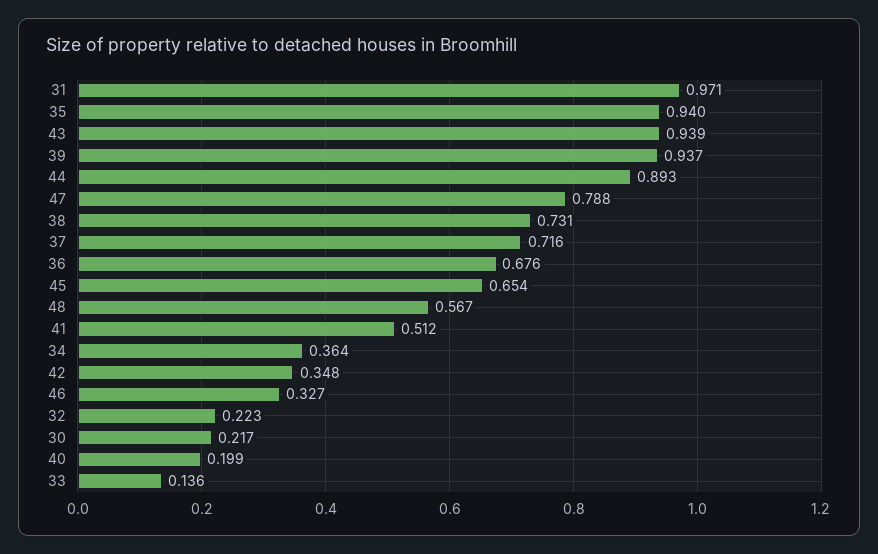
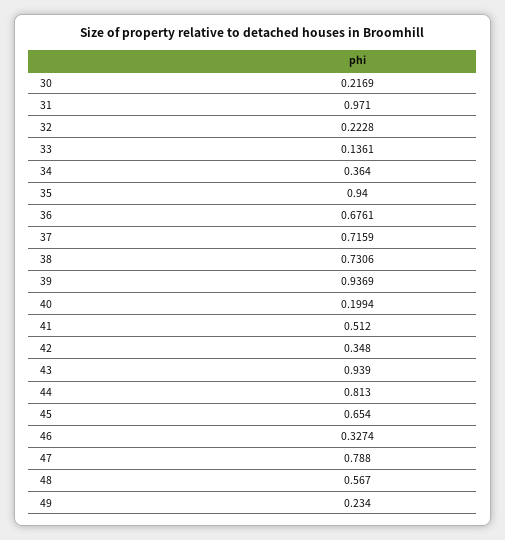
  {
    "31": 0.971,
    "35": 0.94,
    "43": 0.939,
    "39": 0.9369,
-   "44": 0.893,
+   "44": 0.813,
    "47": 0.788,
    "38": 0.7306,
    "37": 0.7159,
    "36": 0.6761,
    "45": 0.654,
    "48": 0.567,
    "41": 0.512,
    "34": 0.364,
    "42": 0.348,
    "46": 0.3274,
    "32": 0.2228,
    "30": 0.2169,
    "40": 0.1994,
-   "33": 0.1361
+   "33": 0.1361,
+   "49": 0.234
  }

